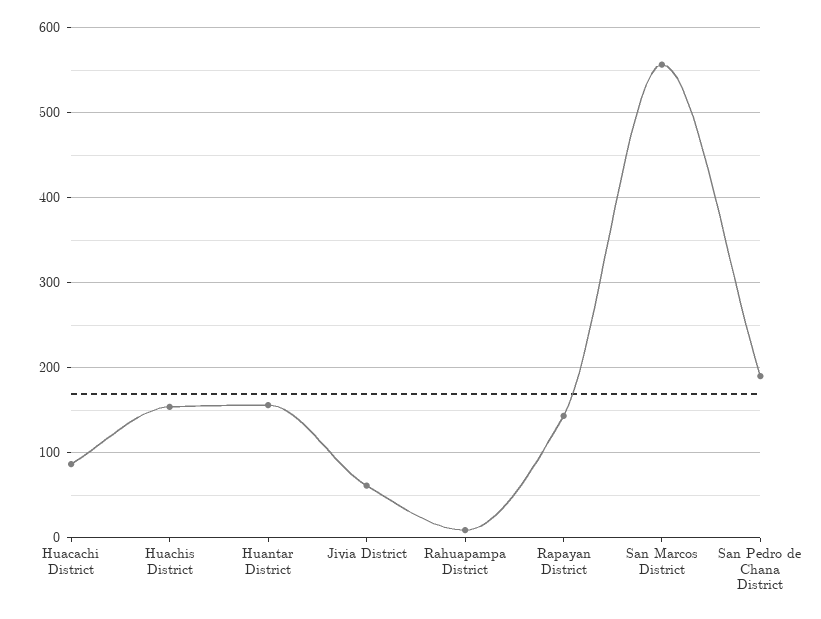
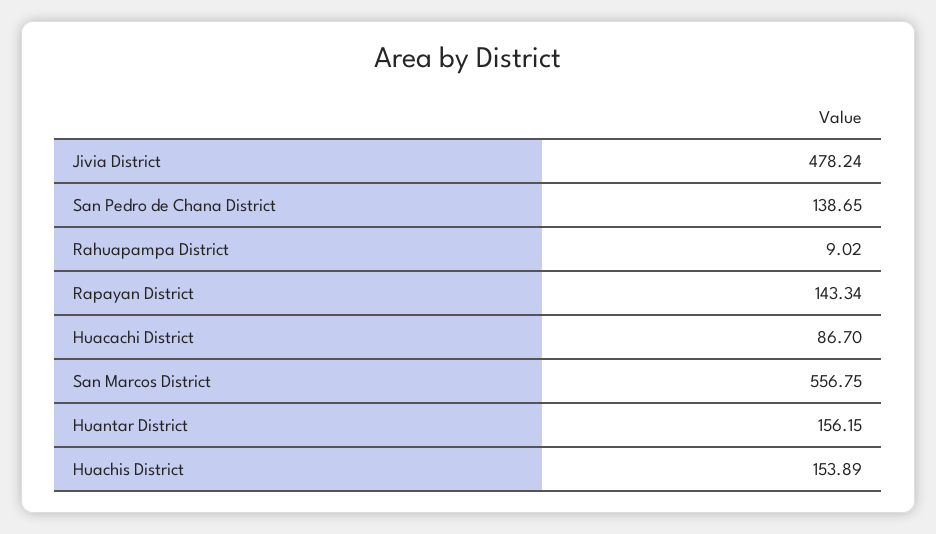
  {
    "Huacachi District": 86.7,
    "Huachis District": 153.89,
    "Huantar District": 156.15,
-   "Jivia District": 60,
+   "Jivia District": 478.24,
    "Rahuapampa District": 9.02,
    "Rapayan District": 143.34,
    "San Marcos District": 556.75,
-   "San Pedro de Chana District": 190
+   "San Pedro de Chana District": 138.65
  }

